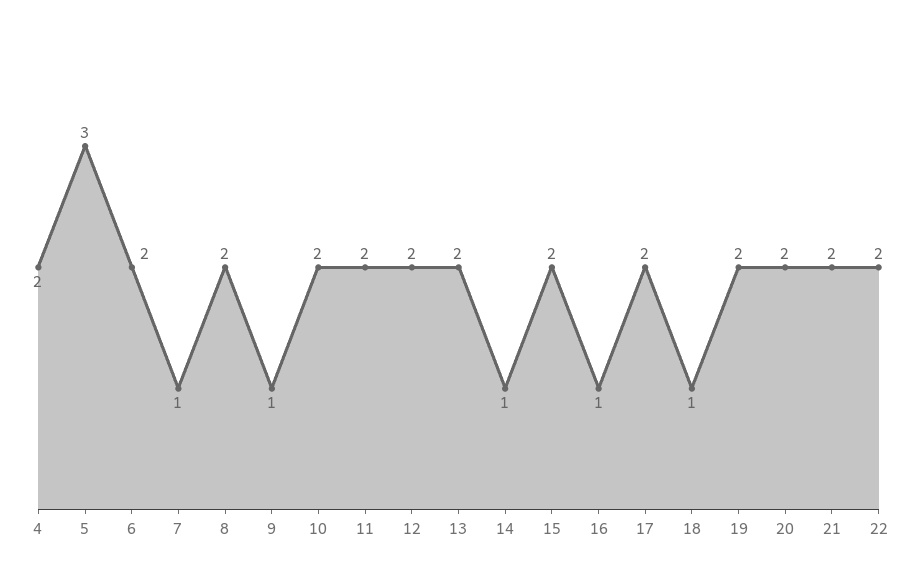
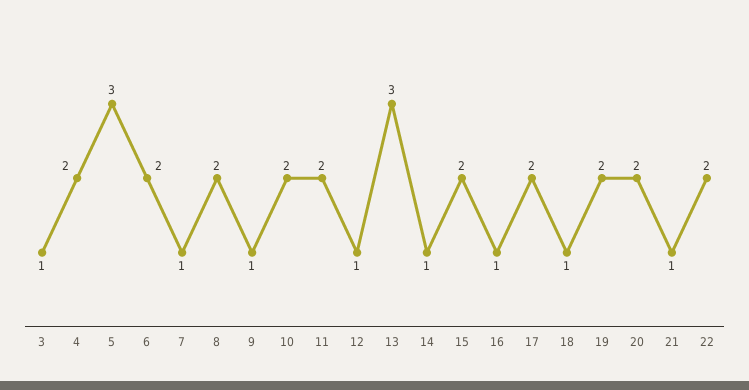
  {
    "4": 2,
    "5": 3,
    "6": 2,
    "7": 1,
    "8": 2,
    "9": 1,
    "10": 2,
    "11": 2,
-   "12": 2,
+   "12": 1,
-   "13": 2,
+   "13": 3,
    "14": 1,
    "15": 2,
    "16": 1,
    "17": 2,
    "18": 1,
    "19": 2,
    "20": 2,
-   "21": 2,
+   "21": 1,
-   "22": 2
+   "22": 2,
+   "3": 1
  }

